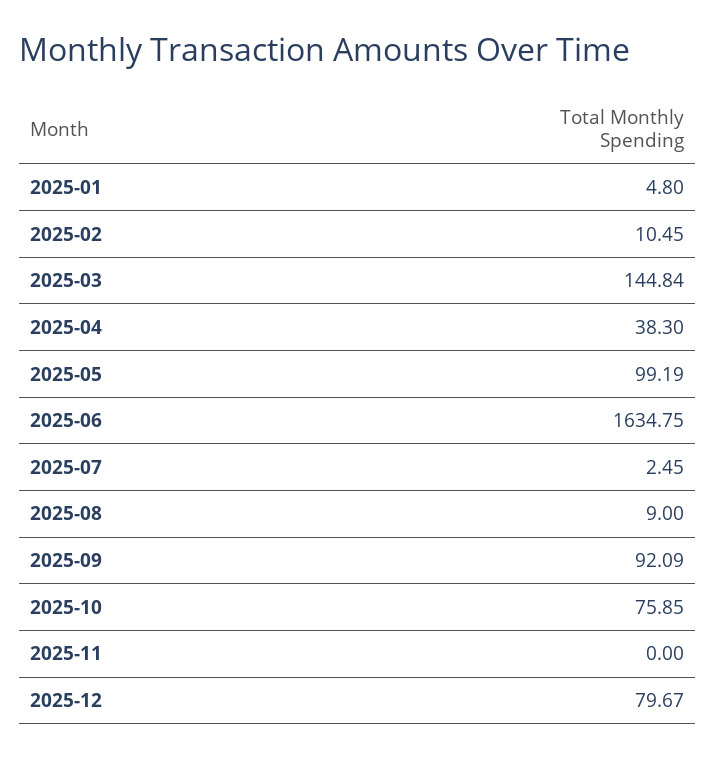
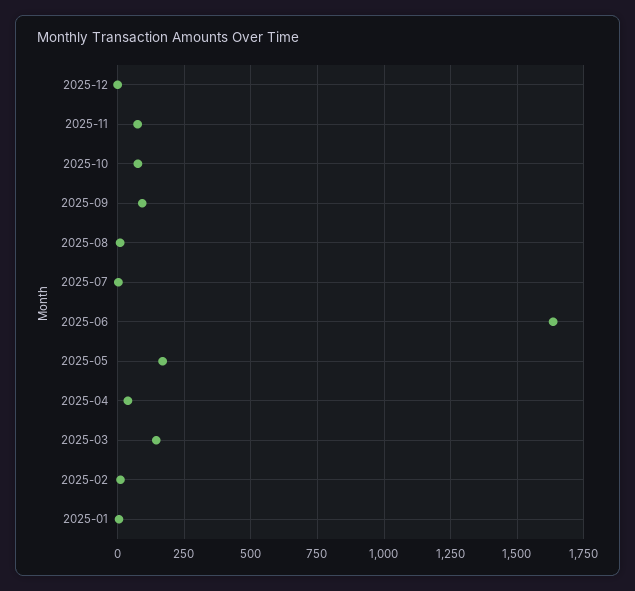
  {
    "2025-01": 4.8,
    "2025-02": 10.45,
    "2025-03": 144.84,
    "2025-04": 38.3,
-   "2025-05": 99.19,
+   "2025-05": 175,
    "2025-06": 1634.75,
    "2025-07": 2.45,
    "2025-08": 9,
    "2025-09": 92.09,
    "2025-10": 75.85,
-   "2025-11": 0,
+   "2025-11": 75,
-   "2025-12": 79.67
+   "2025-12": 0
  }

